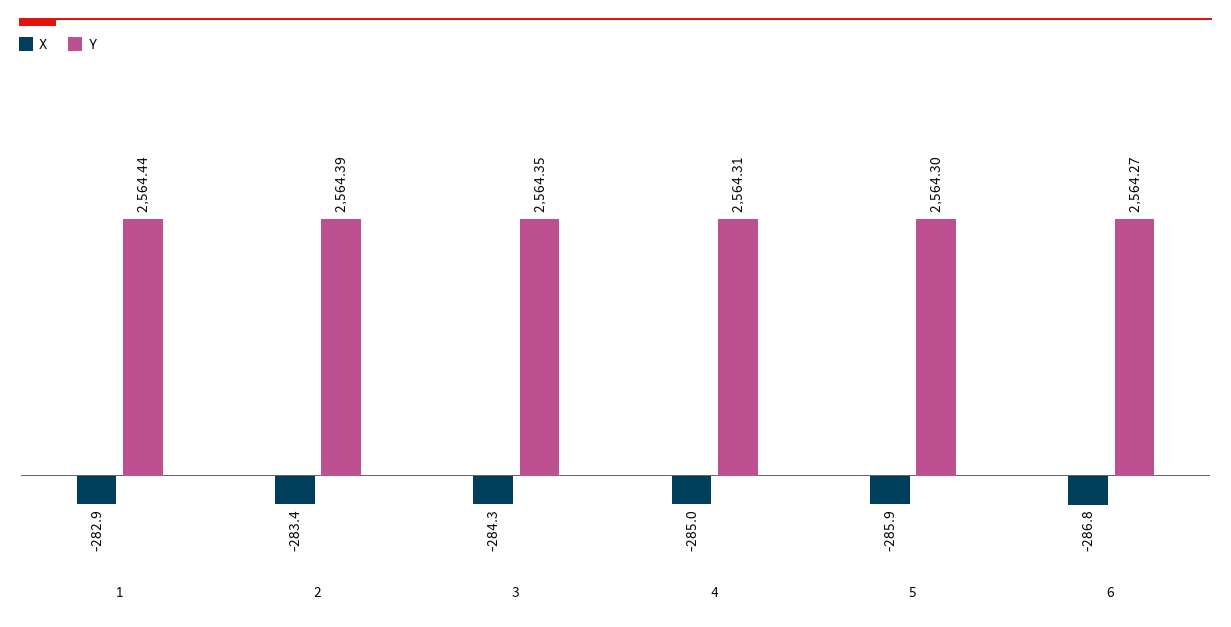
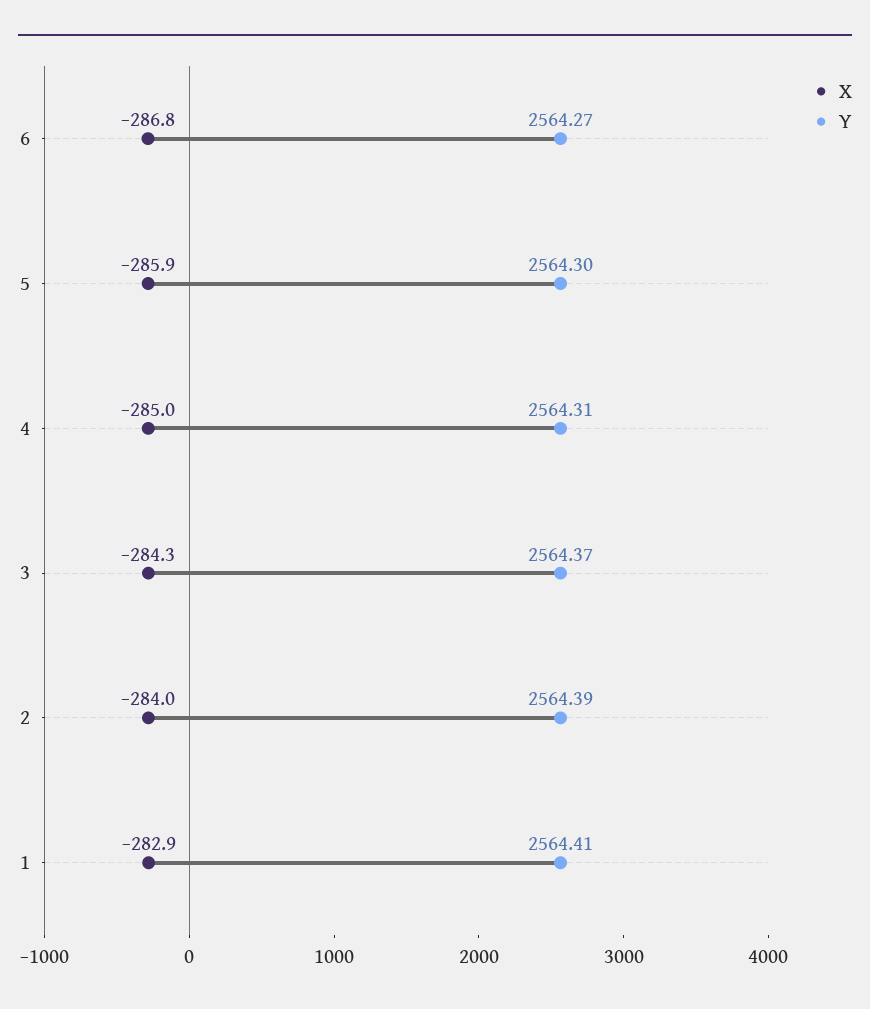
  {
    "X": {
      "1": -282.9,
-     "2": -283.4,
+     "2": -284,
      "3": -284.3,
      "4": -285,
      "5": -285.9,
      "6": -286.8
    },
    "Y": {
-     "1": 2564.44,
+     "1": 2564.41,
      "2": 2564.39,
-     "3": 2564.35,
+     "3": 2564.37,
      "4": 2564.31,
      "5": 2564.3,
      "6": 2564.27
    }
  }

